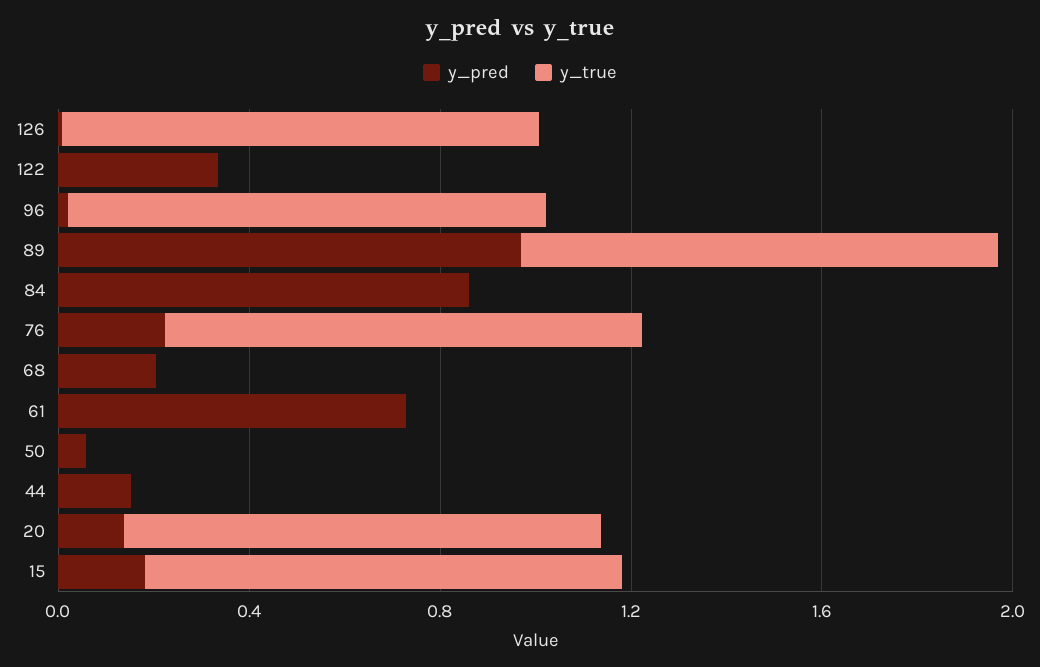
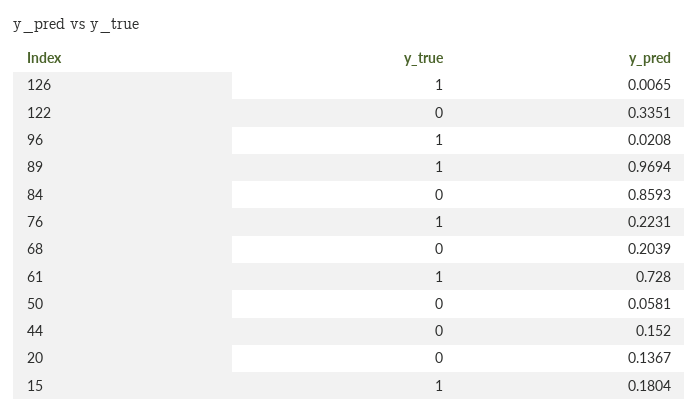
  {
    "y_pred": {
      "126": 0.0065,
      "122": 0.3351,
      "96": 0.0208,
      "89": 0.9694,
      "84": 0.8593,
      "76": 0.2231,
      "68": 0.2039,
      "61": 0.728,
      "50": 0.0581,
      "44": 0.152,
      "20": 0.1367,
      "15": 0.1804
    },
    "y_true": {
      "126": 1,
      "122": 0,
      "96": 1,
      "89": 1,
      "84": 0,
      "76": 1,
      "68": 0,
-     "61": 0,
+     "61": 1,
      "50": 0,
      "44": 0,
-     "20": 1,
+     "20": 0,
      "15": 1
    }
  }

